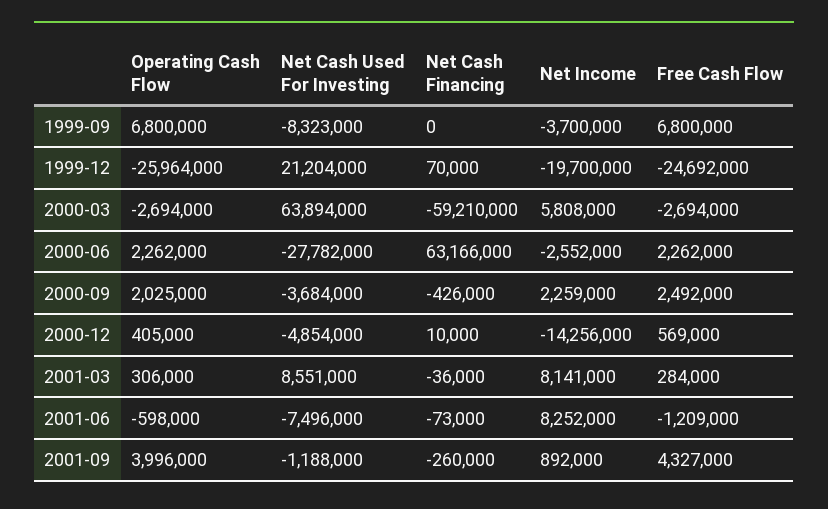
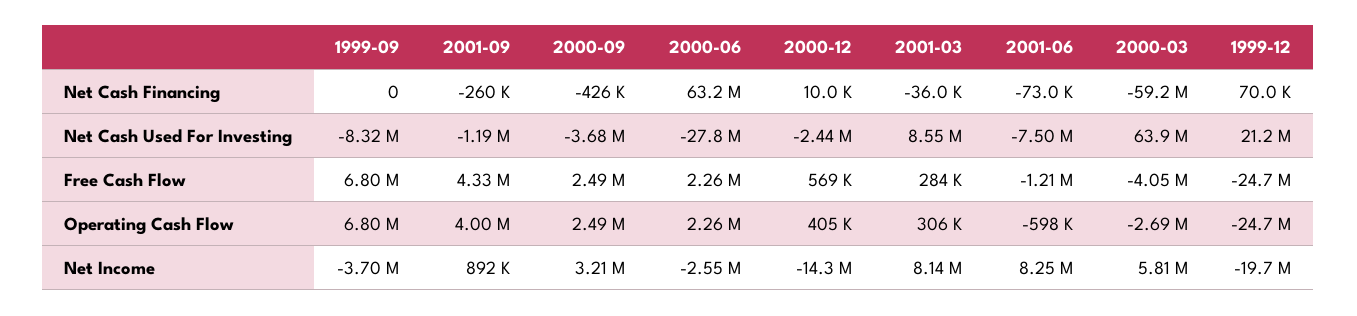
  {
    "Operating Cash Flow": {
      "1999-09": 6800000,
-     "1999-12": -25964000,
+     "1999-12": -24700000,
      "2000-03": -2694000,
      "2000-06": 2262000,
-     "2000-09": 2025000,
+     "2000-09": 2490000,
      "2000-12": 405000,
      "2001-03": 306000,
      "2001-06": -598000,
      "2001-09": 3996000
    },
    "Net Cash Used For Investing": {
      "1999-09": -8323000,
      "1999-12": 21204000,
      "2000-03": 63894000,
      "2000-06": -27782000,
      "2000-09": -3684000,
-     "2000-12": -4854000,
+     "2000-12": -2440000,
      "2001-03": 8551000,
      "2001-06": -7496000,
      "2001-09": -1188000
    },
    "Net Cash Financing": {
      "1999-09": 0,
      "1999-12": 70000,
      "2000-03": -59210000,
      "2000-06": 63166000,
      "2000-09": -426000,
      "2000-12": 10000,
      "2001-03": -36000,
      "2001-06": -73000,
      "2001-09": -260000
    },
    "Net Income": {
      "1999-09": -3700000,
      "1999-12": -19700000,
      "2000-03": 5808000,
      "2000-06": -2552000,
-     "2000-09": 2259000,
+     "2000-09": 3210000,
      "2000-12": -14256000,
      "2001-03": 8141000,
      "2001-06": 8252000,
      "2001-09": 892000
    },
    "Free Cash Flow": {
      "1999-09": 6800000,
      "1999-12": -24692000,
-     "2000-03": -2694000,
+     "2000-03": -4050000,
      "2000-06": 2262000,
      "2000-09": 2492000,
      "2000-12": 569000,
      "2001-03": 284000,
      "2001-06": -1209000,
      "2001-09": 4327000
    }
  }

